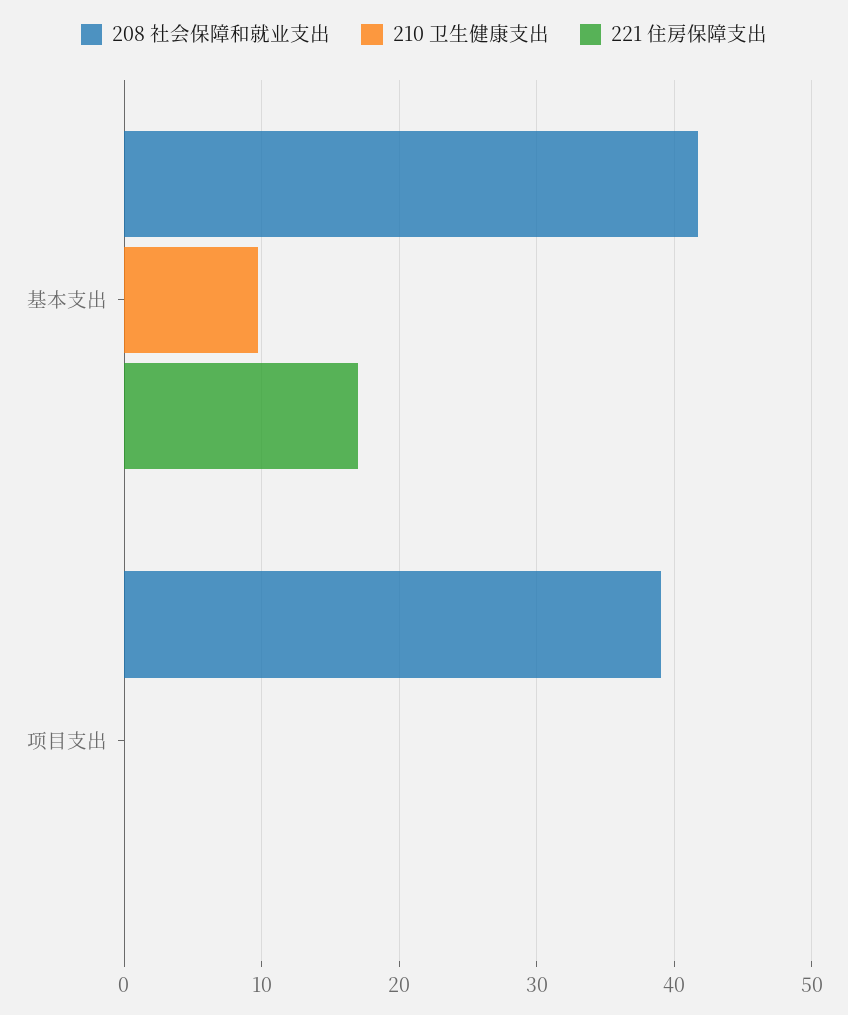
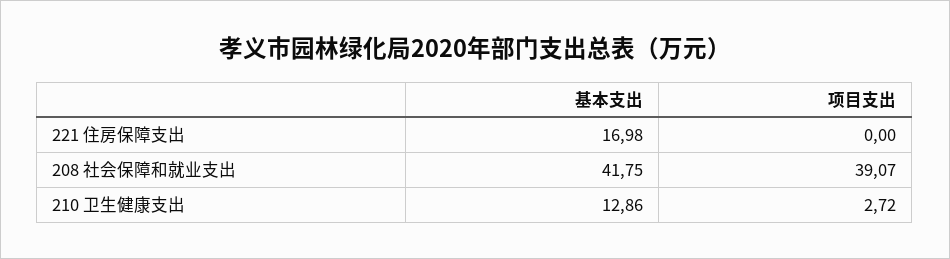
  {
    "208 社会保障和就业支出": {
      "基本支出": 41.75,
      "项目支出": 39.07
    },
    "210 卫生健康支出": {
-     "基本支出": 10,
+     "基本支出": 12.86,
-     "项目支出": 0
+     "项目支出": 2.72
    },
    "221 住房保障支出": {
      "基本支出": 16.98,
      "项目支出": 0
    }
  }

